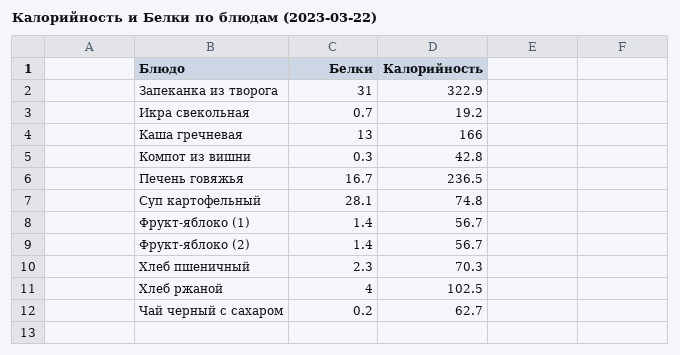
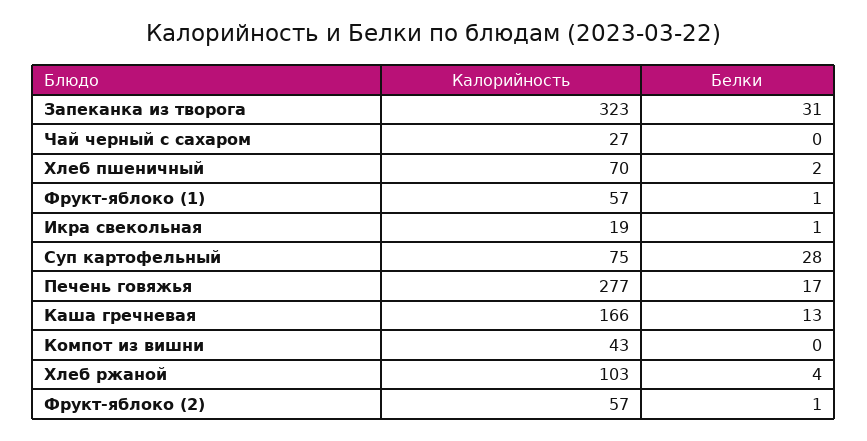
  {
    "Белки": {
      "Запеканка из творога": 31,
      "Икра свекольная": 0.7,
      "Каша гречневая": 13,
      "Компот из вишни": 0.3,
      "Печень говяжья": 16.7,
      "Суп картофельный": 28.1,
      "Фрукт-яблоко (1)": 1.4,
      "Фрукт-яблоко (2)": 1.4,
      "Хлеб пшеничный": 2.3,
      "Хлеб ржаной": 4,
      "Чай черный с сахаром": 0.2
    },
    "Калорийность": {
      "Запеканка из творога": 322.9,
      "Икра свекольная": 19.2,
      "Каша гречневая": 166,
      "Компот из вишни": 42.8,
-     "Печень говяжья": 236.5,
+     "Печень говяжья": 277,
      "Суп картофельный": 74.8,
      "Фрукт-яблоко (1)": 56.7,
      "Фрукт-яблоко (2)": 56.7,
      "Хлеб пшеничный": 70.3,
      "Хлеб ржаной": 102.5,
-     "Чай черный с сахаром": 62.7
+     "Чай черный с сахаром": 27
    }
  }

